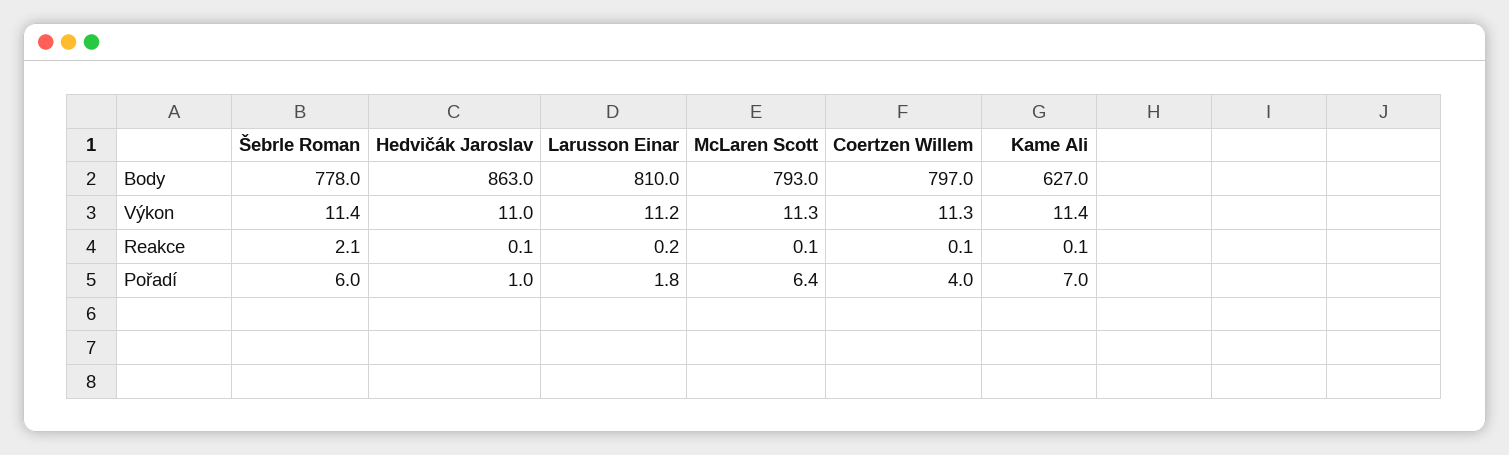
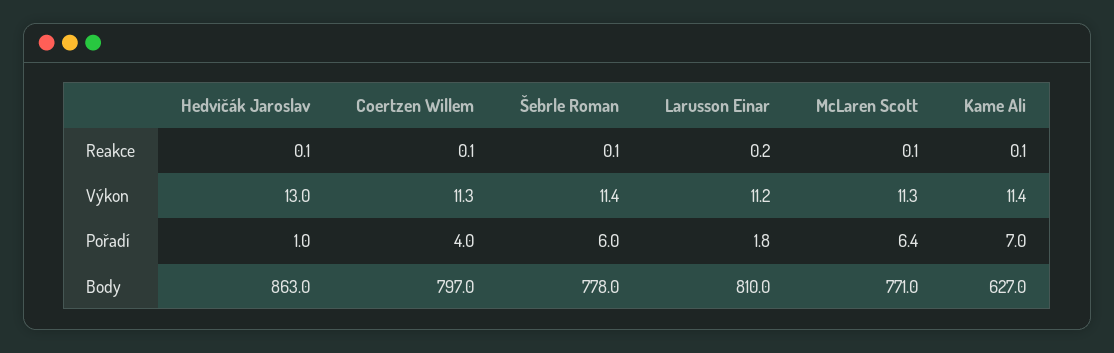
  {
    "Šebrle Roman": {
      "Body": 778,
      "Výkon": 11.4,
-     "Reakce": 2.1,
+     "Reakce": 0.1,
      "Pořadí": 6
    },
    "Hedvičák Jaroslav": {
      "Body": 863,
-     "Výkon": 11,
+     "Výkon": 13,
      "Reakce": 0.1,
      "Pořadí": 1
    },
    "Larusson Einar": {
      "Body": 810,
      "Výkon": 11.2,
      "Reakce": 0.2,
      "Pořadí": 1.8
    },
    "McLaren Scott": {
-     "Body": 793,
+     "Body": 771,
      "Výkon": 11.3,
      "Reakce": 0.1,
      "Pořadí": 6.4
    },
    "Coertzen Willem": {
      "Body": 797,
      "Výkon": 11.3,
      "Reakce": 0.1,
      "Pořadí": 4
    },
    "Kame Ali": {
      "Body": 627,
      "Výkon": 11.4,
      "Reakce": 0.1,
      "Pořadí": 7
    }
  }

